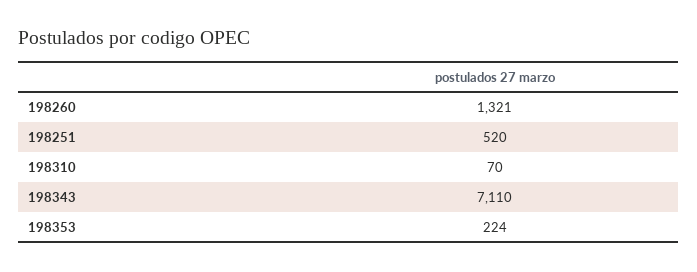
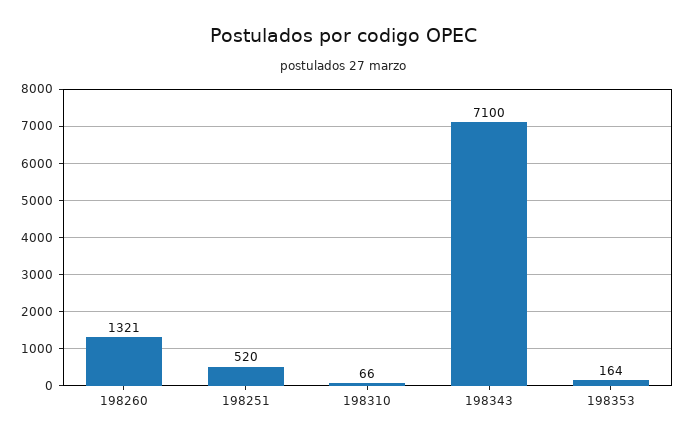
  {
    "198260": 1321,
    "198251": 520,
-   "198310": 70,
+   "198310": 66,
-   "198343": 7110,
+   "198343": 7100,
-   "198353": 224
+   "198353": 164
  }

